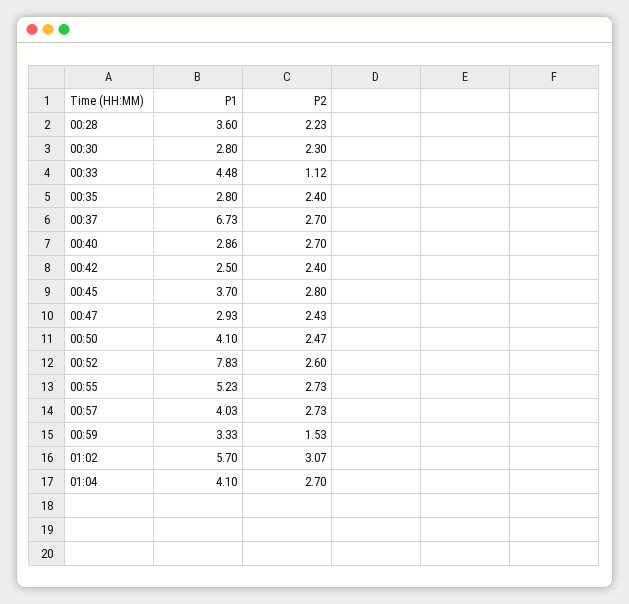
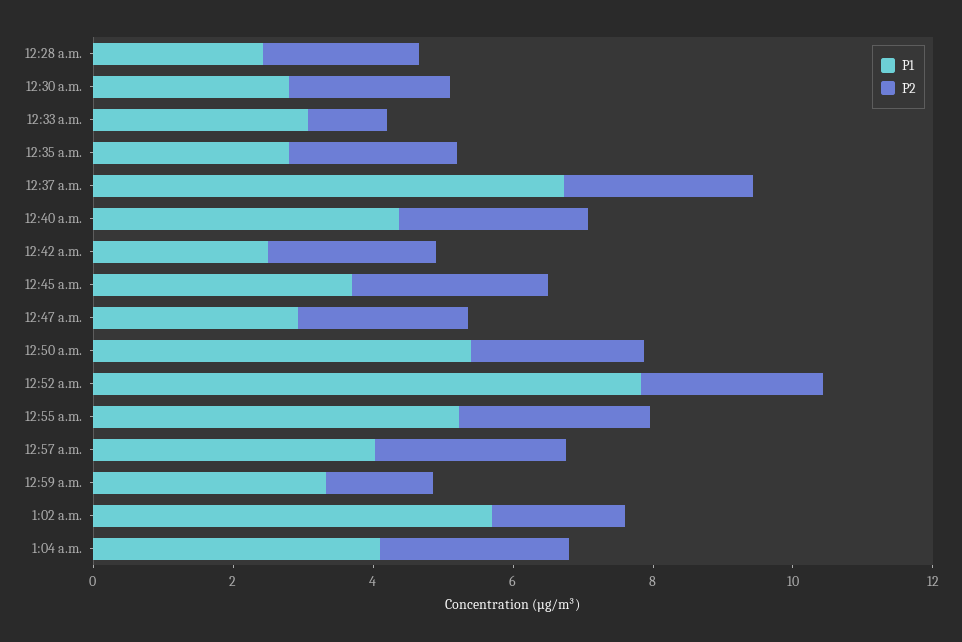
  {
    "P1": {
-     "00:28": 3.6,
+     "00:28": 2.5,
      "00:30": 2.8,
-     "00:33": 4.48,
+     "00:33": 3,
      "00:35": 2.8,
      "00:37": 6.73,
-     "00:40": 2.86,
+     "00:40": 4.5,
      "00:42": 2.5,
      "00:45": 3.7,
      "00:47": 2.93,
-     "00:50": 4.1,
+     "00:50": 5.5,
      "00:52": 7.83,
      "00:55": 5.23,
      "00:57": 4.03,
      "00:59": 3.33,
      "01:02": 5.7,
      "01:04": 4.1
    },
    "P2": {
      "00:28": 2.23,
      "00:30": 2.3,
      "00:33": 1.12,
      "00:35": 2.4,
      "00:37": 2.7,
      "00:40": 2.7,
      "00:42": 2.4,
      "00:45": 2.8,
      "00:47": 2.43,
      "00:50": 2.47,
      "00:52": 2.6,
      "00:55": 2.73,
      "00:57": 2.73,
      "00:59": 1.53,
-     "01:02": 3.07,
+     "01:02": 2,
      "01:04": 2.7
    }
  }

